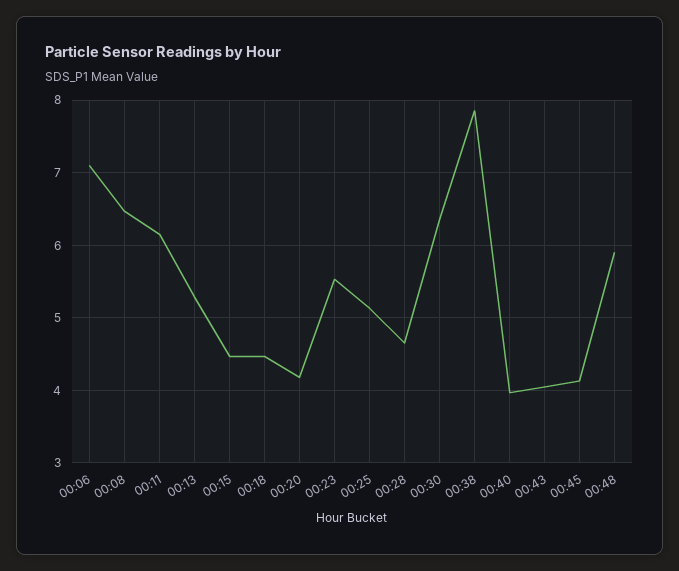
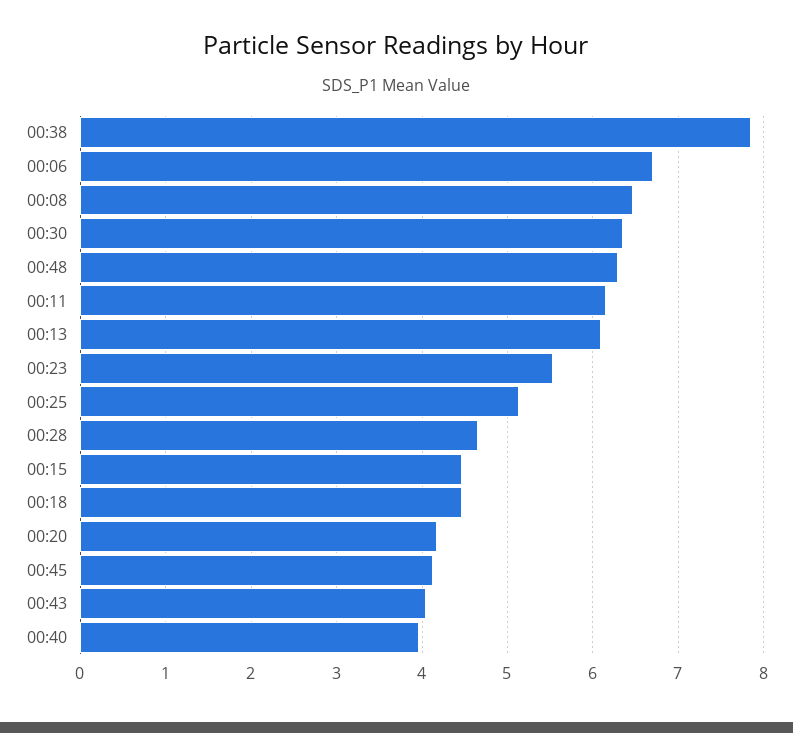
  {
-   "00:06": 7.1,
+   "00:06": 6.7,
    "00:08": 6.5,
    "00:11": 6.2,
-   "00:13": 5.3,
+   "00:13": 6.1,
    "00:15": 4.5,
    "00:18": 4.5,
    "00:20": 4.2,
    "00:23": 5.5,
    "00:25": 5.1,
    "00:28": 4.7,
    "00:30": 6.4,
    "00:38": 7.9,
    "00:40": 4,
    "00:43": 4.1,
    "00:45": 4.1,
-   "00:48": 5.9
+   "00:48": 6.3
  }

